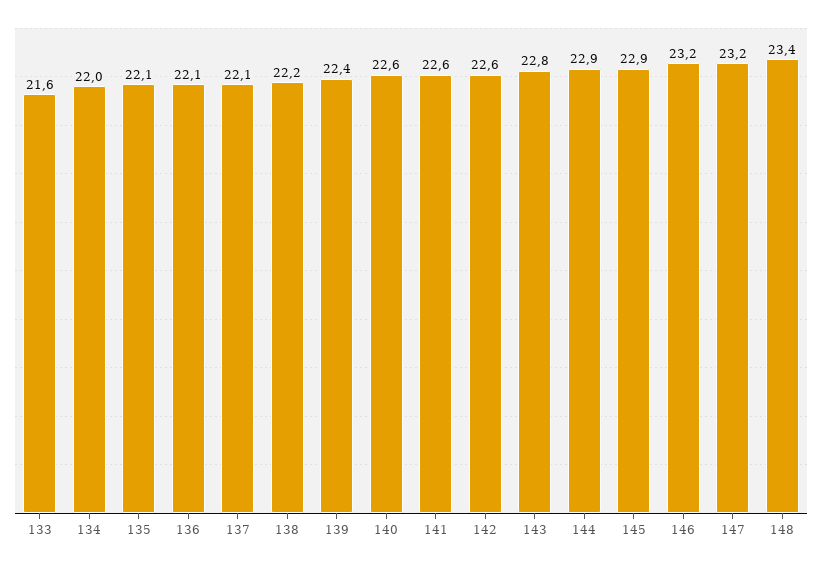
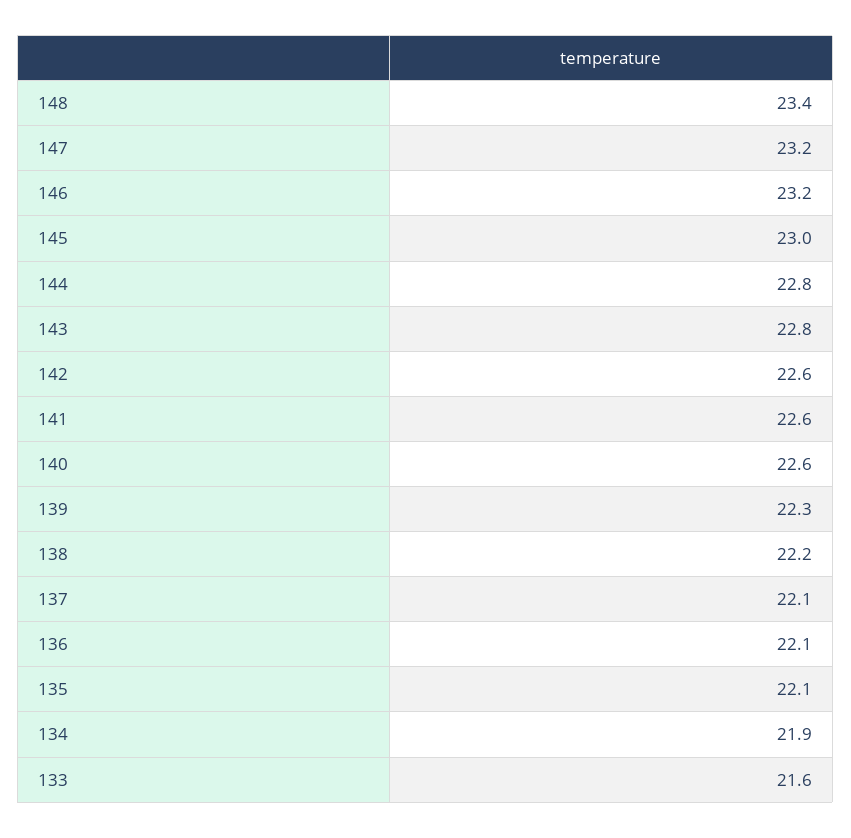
  {
    "133": 21.6,
-   "134": 22,
+   "134": 21.9,
    "135": 22.1,
    "136": 22.1,
    "137": 22.1,
    "138": 22.2,
-   "139": 22.4,
+   "139": 22.3,
    "140": 22.6,
    "141": 22.6,
    "142": 22.6,
    "143": 22.8,
-   "144": 22.9,
+   "144": 22.8,
-   "145": 22.9,
+   "145": 23,
    "146": 23.2,
    "147": 23.2,
    "148": 23.4
  }

